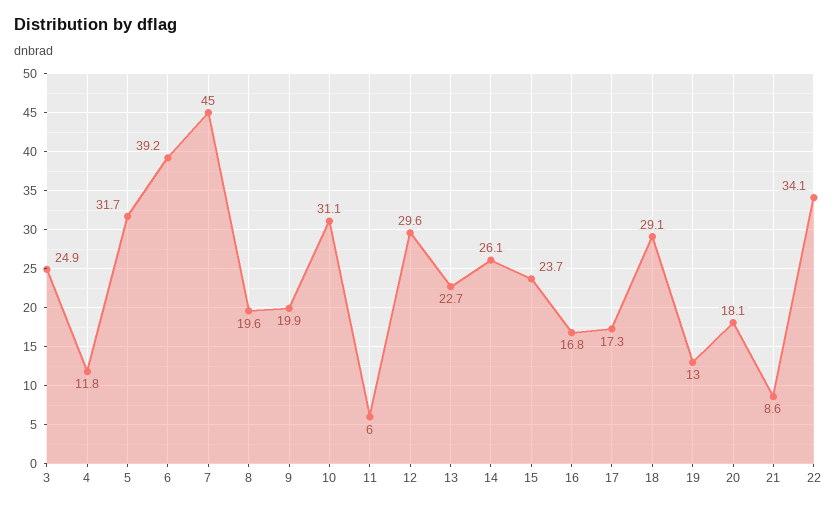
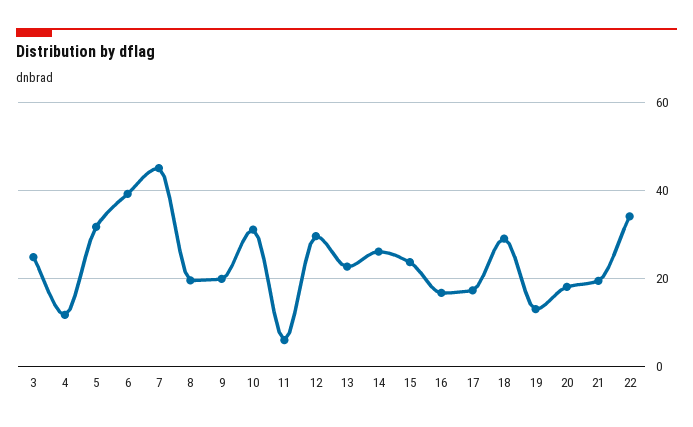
  {
    "3": 24.9,
    "4": 11.8,
    "5": 31.7,
    "6": 39.2,
    "7": 45,
    "8": 19.6,
    "9": 19.9,
    "10": 31.1,
    "11": 6,
    "12": 29.6,
    "13": 22.7,
    "14": 26.1,
    "15": 23.7,
    "16": 16.8,
    "17": 17.3,
    "18": 29.1,
    "19": 13,
    "20": 18.1,
-   "21": 8.6,
+   "21": 20,
    "22": 34.1
  }

